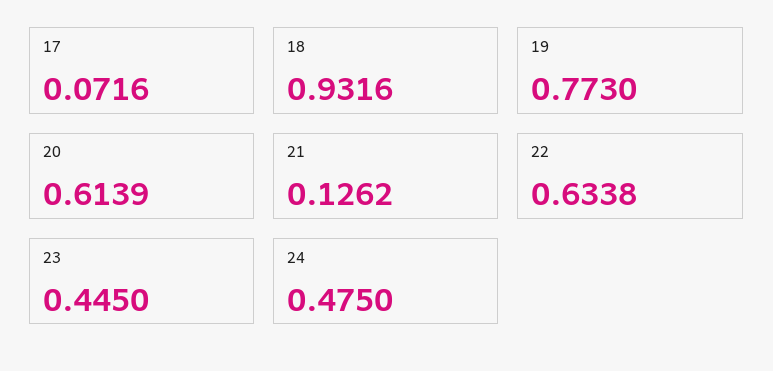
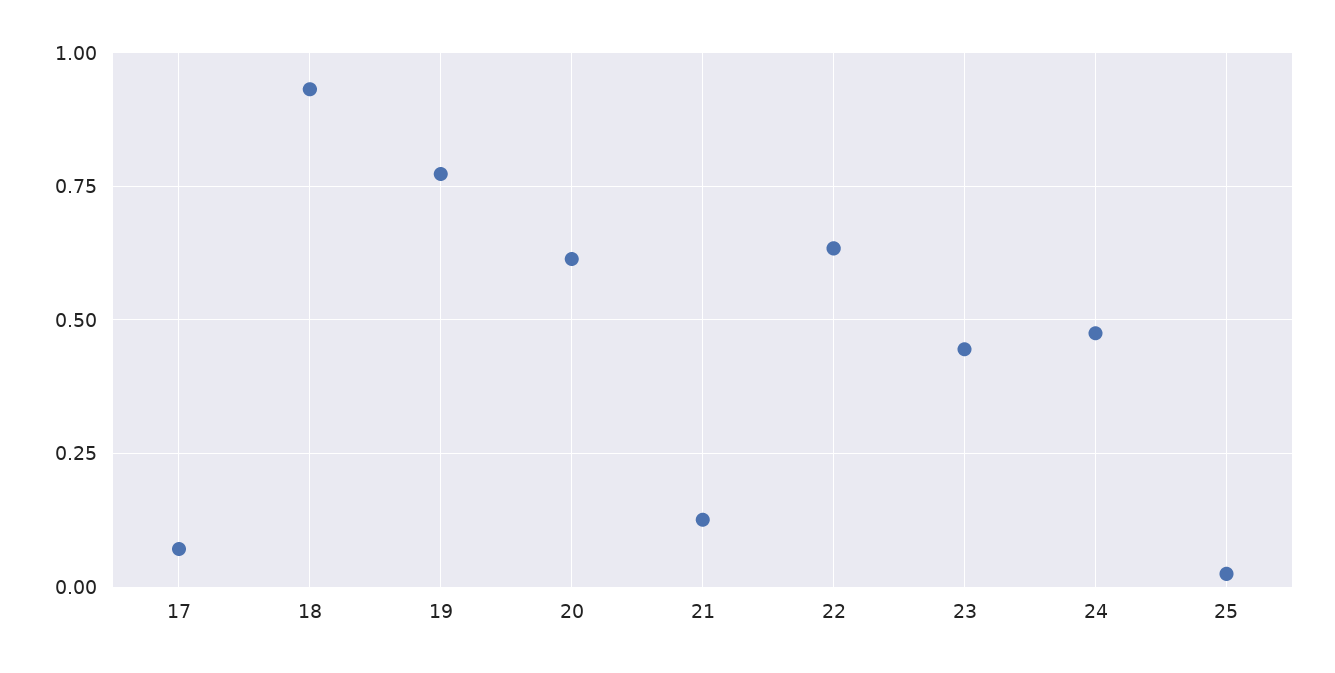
  {
    "17": 0.0716,
    "18": 0.9316,
    "19": 0.773,
    "20": 0.6139,
    "21": 0.1262,
    "22": 0.6338,
    "23": 0.445,
-   "24": 0.475
+   "24": 0.475,
+   "25": 0.025
  }

